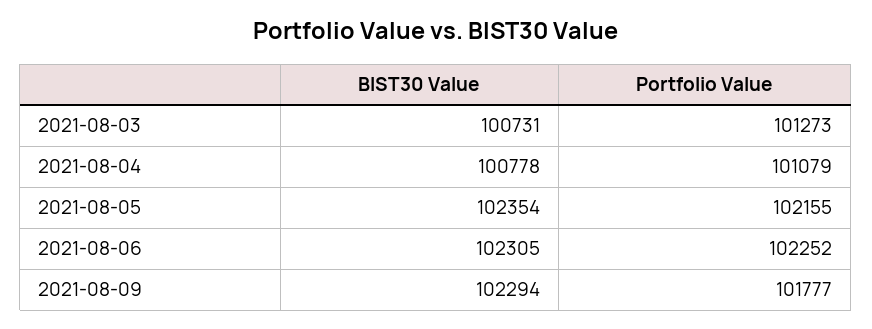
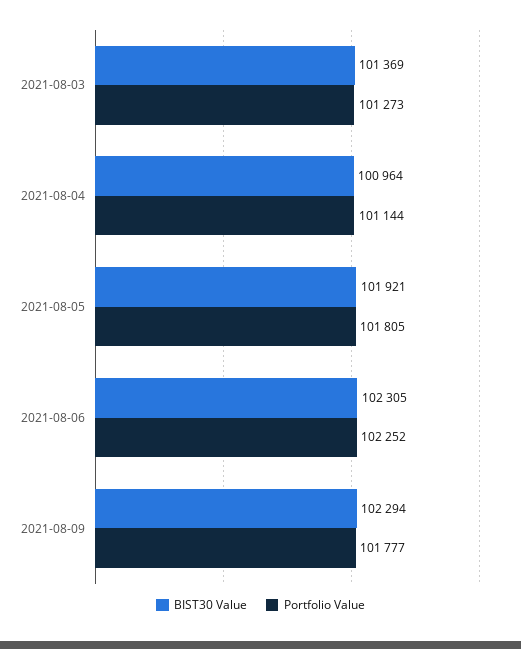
  {
    "BIST30 Value": {
-     "2021-08-03": 100731,
+     "2021-08-03": 101369,
-     "2021-08-04": 100778,
+     "2021-08-04": 100964,
-     "2021-08-05": 102354,
+     "2021-08-05": 101921,
      "2021-08-06": 102305,
      "2021-08-09": 102294
    },
    "Portfolio Value": {
      "2021-08-03": 101273,
-     "2021-08-04": 101079,
+     "2021-08-04": 101144,
-     "2021-08-05": 102155,
+     "2021-08-05": 101805,
      "2021-08-06": 102252,
      "2021-08-09": 101777
    }
  }

